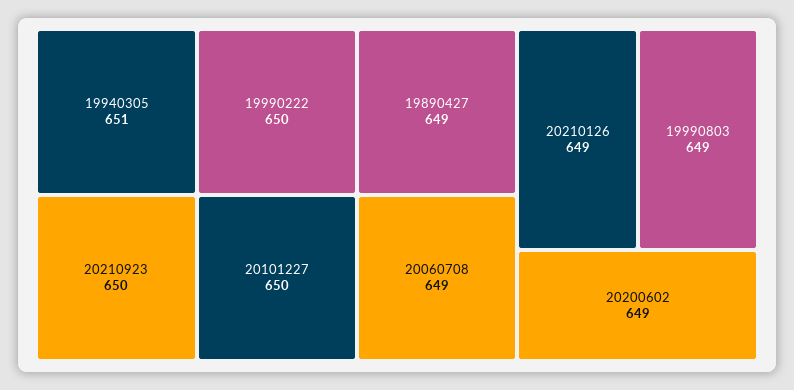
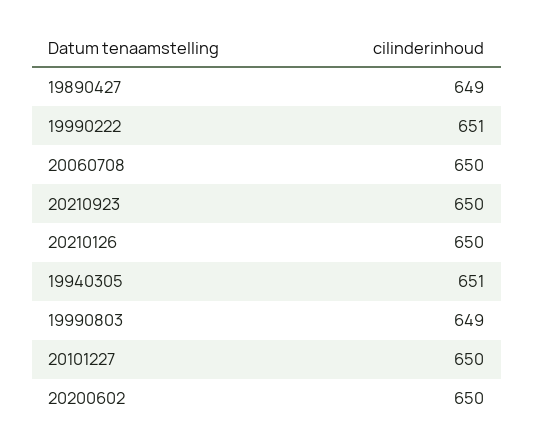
  {
    "19940305": 651,
-   "19990222": 650,
+   "19990222": 651,
    "20210923": 650,
    "20101227": 650,
    "19890427": 649,
-   "20060708": 649,
+   "20060708": 650,
-   "20210126": 649,
+   "20210126": 650,
    "19990803": 649,
-   "20200602": 649
+   "20200602": 650
  }

